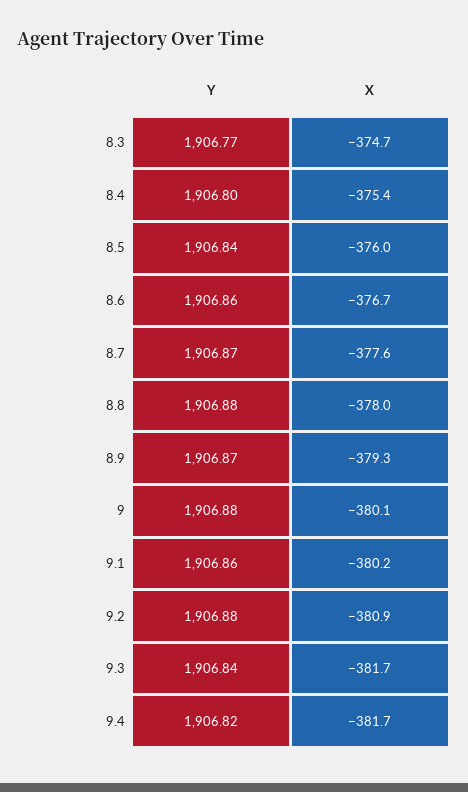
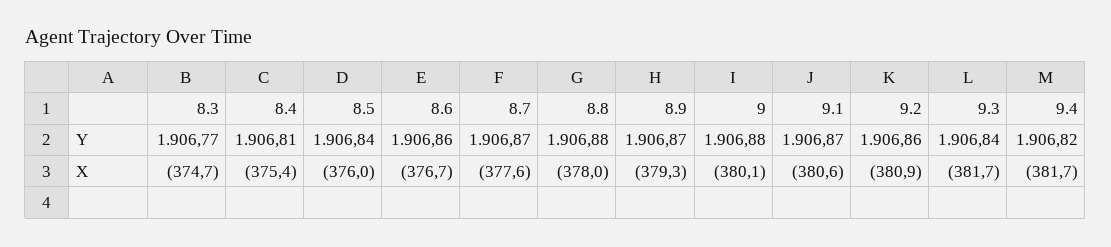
  {
    "Y": {
      "8.3": 1906.77,
-     "8.4": 1906.8,
+     "8.4": 1906.81,
      "8.5": 1906.84,
      "8.6": 1906.86,
      "8.7": 1906.87,
      "8.8": 1906.88,
      "8.9": 1906.87,
      "9": 1906.88,
-     "9.1": 1906.86,
+     "9.1": 1906.87,
-     "9.2": 1906.88,
+     "9.2": 1906.86,
      "9.3": 1906.84,
      "9.4": 1906.82
    },
    "X": {
      "8.3": -374.7,
      "8.4": -375.4,
      "8.5": -376,
      "8.6": -376.7,
      "8.7": -377.6,
      "8.8": -378,
      "8.9": -379.3,
      "9": -380.1,
-     "9.1": -380.2,
+     "9.1": -380.6,
      "9.2": -380.9,
      "9.3": -381.7,
      "9.4": -381.7
    }
  }

